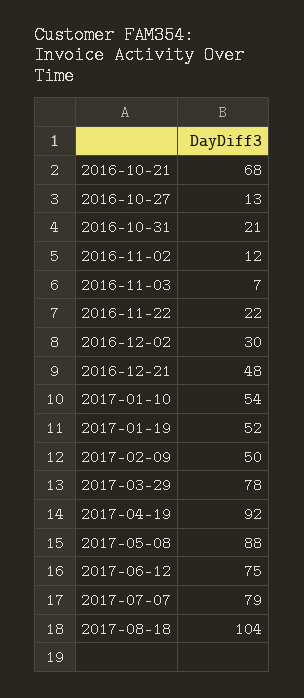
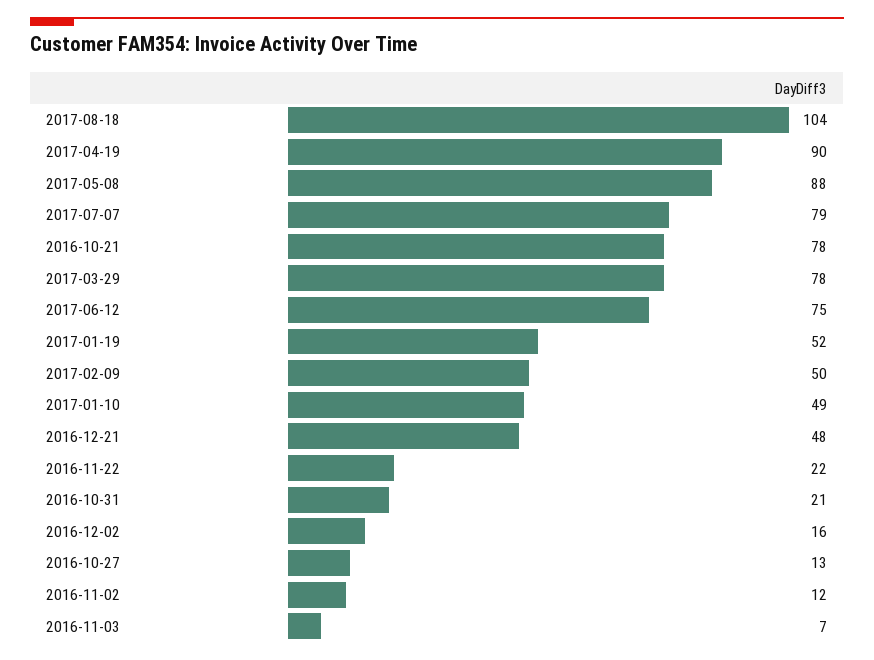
  {
-   "2016-10-21": 68,
+   "2016-10-21": 78,
    "2016-10-27": 13,
    "2016-10-31": 21,
    "2016-11-02": 12,
    "2016-11-03": 7,
    "2016-11-22": 22,
-   "2016-12-02": 30,
+   "2016-12-02": 16,
    "2016-12-21": 48,
-   "2017-01-10": 54,
+   "2017-01-10": 49,
    "2017-01-19": 52,
    "2017-02-09": 50,
    "2017-03-29": 78,
-   "2017-04-19": 92,
+   "2017-04-19": 90,
    "2017-05-08": 88,
    "2017-06-12": 75,
    "2017-07-07": 79,
    "2017-08-18": 104
  }

